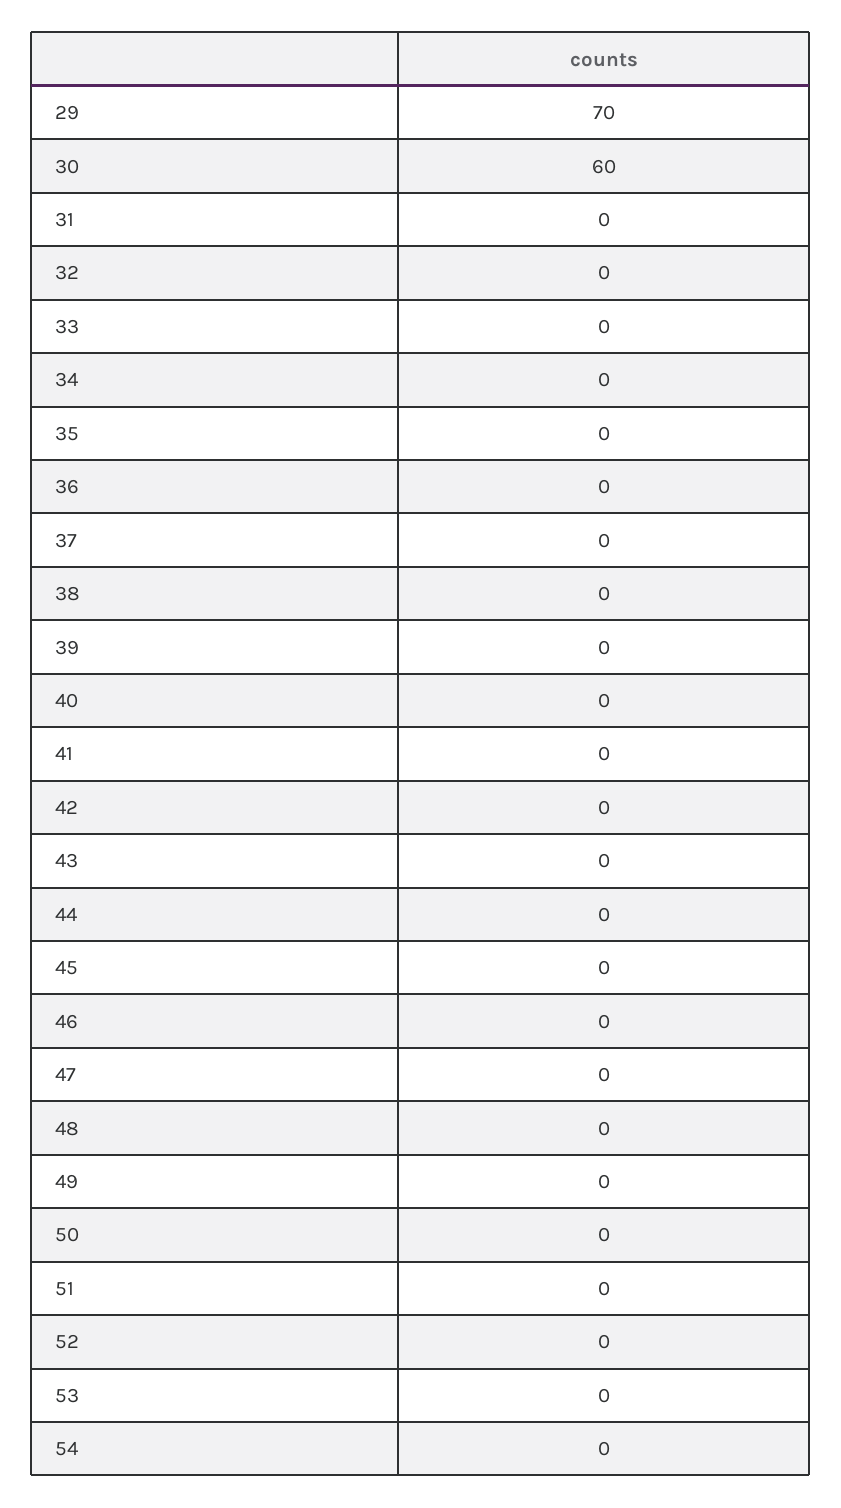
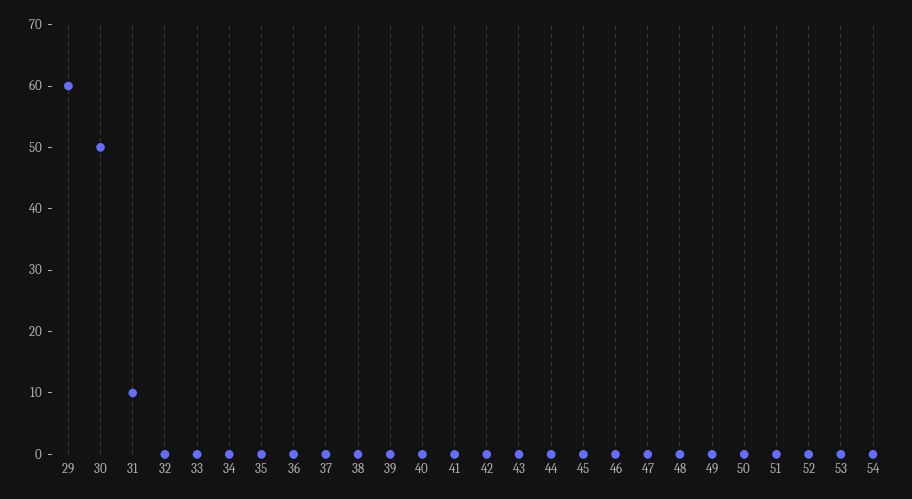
  {
-   "29": 70,
+   "29": 60,
-   "30": 60,
+   "30": 50,
-   "31": 0,
+   "31": 10,
    "32": 0,
    "33": 0,
    "34": 0,
    "35": 0,
    "36": 0,
    "37": 0,
    "38": 0,
    "39": 0,
    "40": 0,
    "41": 0,
    "42": 0,
    "43": 0,
    "44": 0,
    "45": 0,
    "46": 0,
    "47": 0,
    "48": 0,
    "49": 0,
    "50": 0,
    "51": 0,
    "52": 0,
    "53": 0,
    "54": 0
  }

